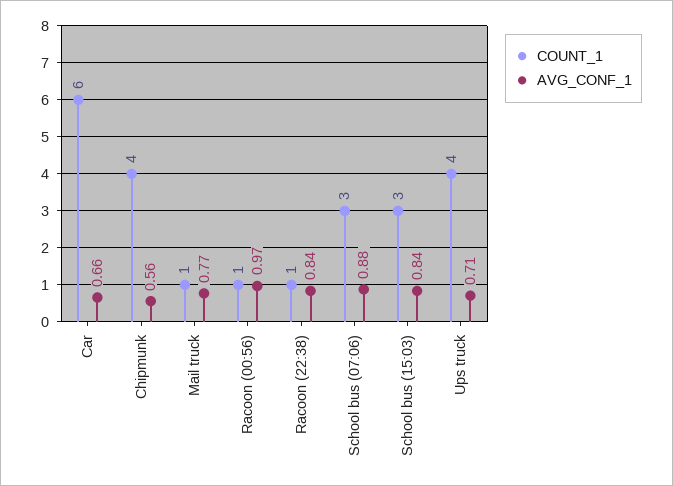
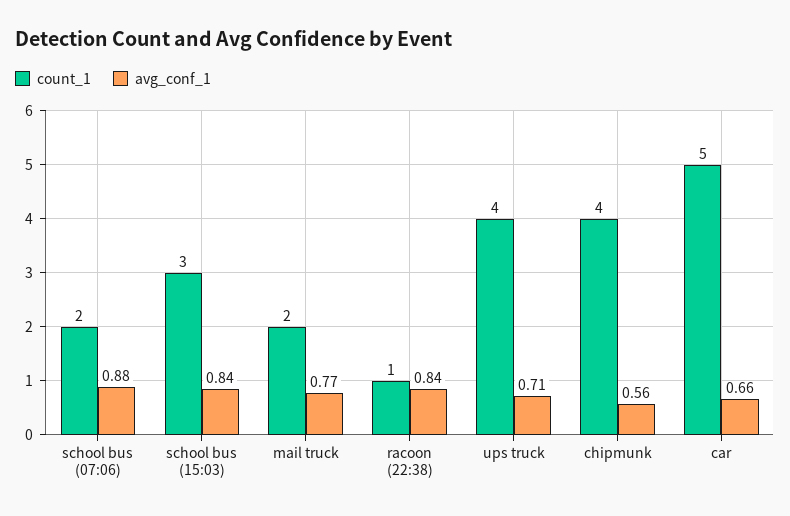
  {
    "COUNT_1": {
-     "Car": 6,
+     "Car": 5,
      "Chipmunk": 4,
-     "Mail truck": 1,
+     "Mail truck": 2,
-     "Racoon (00:56)": 1,
      "Racoon (22:38)": 1,
-     "School bus (07:06)": 3,
+     "School bus (07:06)": 2,
      "School bus (15:03)": 3,
      "Ups truck": 4
    },
    "AVG_CONF_1": {
      "Car": 0.66,
      "Chipmunk": 0.56,
      "Mail truck": 0.77,
-     "Racoon (00:56)": 0.97,
      "Racoon (22:38)": 0.84,
      "School bus (07:06)": 0.88,
      "School bus (15:03)": 0.84,
      "Ups truck": 0.71
    }
  }

